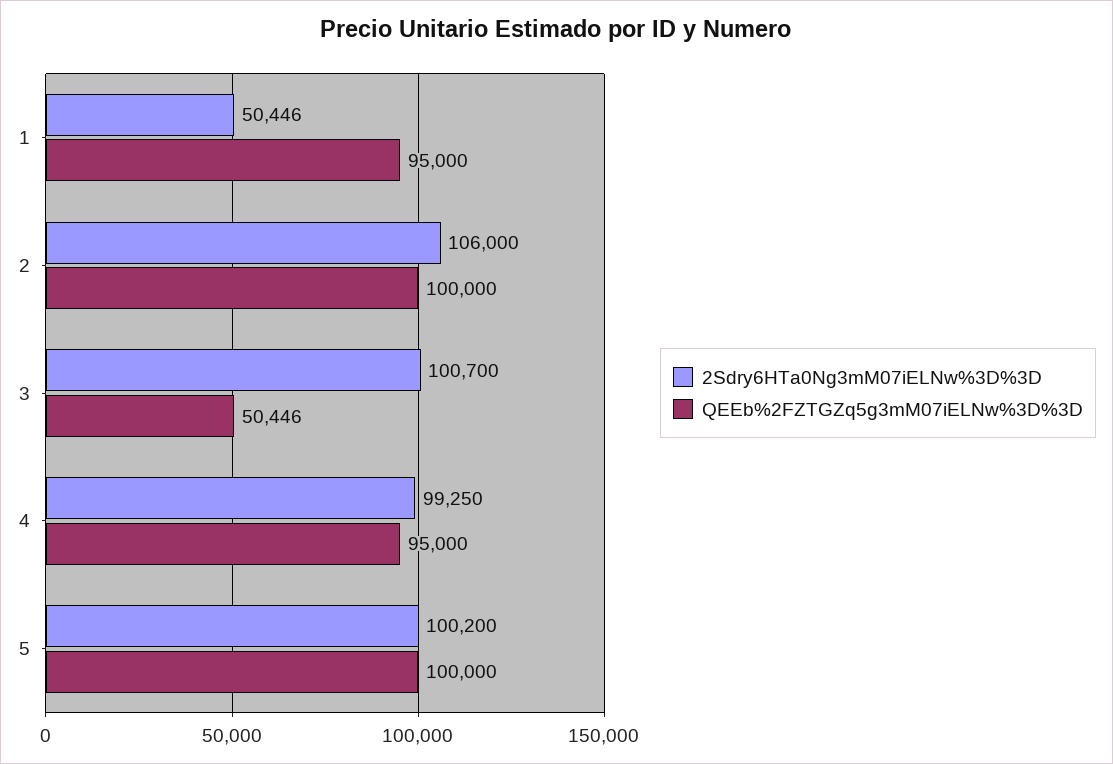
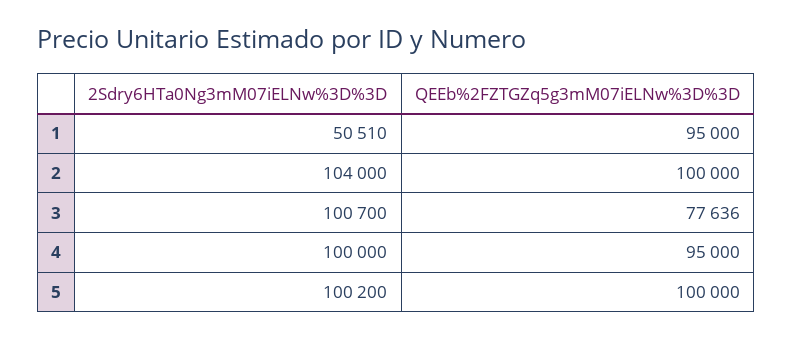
  {
    "2Sdry6HTa0Ng3mM07iELNw%3D%3D": {
-     "1": 50446,
+     "1": 50510,
-     "2": 106000,
+     "2": 104000,
      "3": 100700,
-     "4": 99250,
+     "4": 100000,
      "5": 100200
    },
    "QEEb%2FZTGZq5g3mM07iELNw%3D%3D": {
      "1": 95000,
      "2": 100000,
-     "3": 50446,
+     "3": 77636,
      "4": 95000,
      "5": 100000
    }
  }

